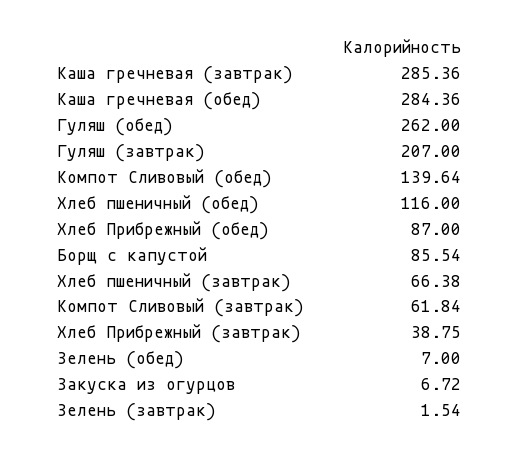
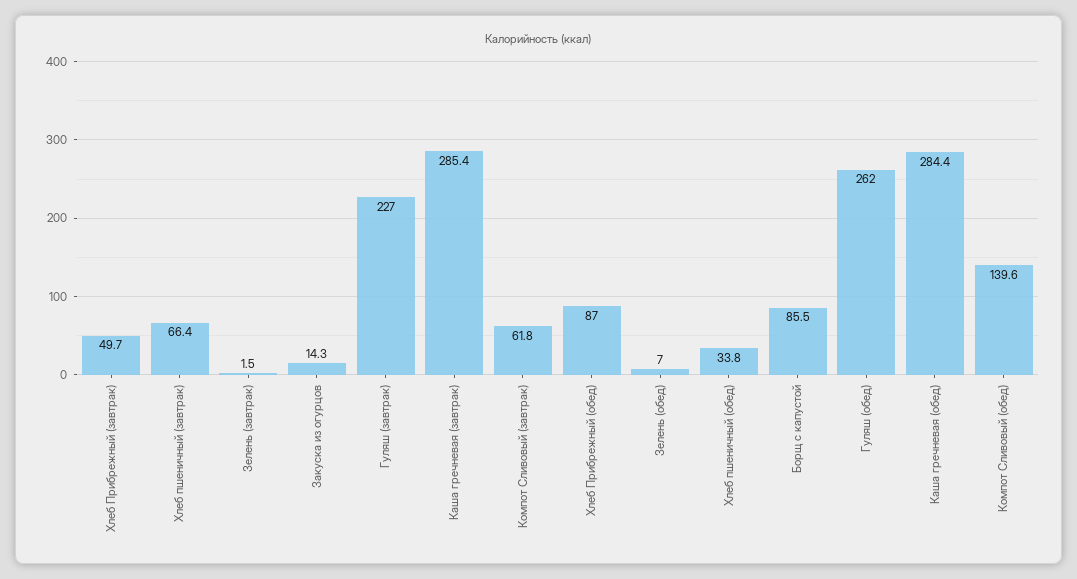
  {
    "Каша гречневая (завтрак)": 285.36,
    "Каша гречневая (обед)": 284.36,
    "Гуляш (обед)": 262,
-   "Гуляш (завтрак)": 207,
+   "Гуляш (завтрак)": 227,
    "Компот Сливовый (обед)": 139.64,
-   "Хлеб пшеничный (обед)": 116,
+   "Хлеб пшеничный (обед)": 33.8,
    "Хлеб Прибрежный (обед)": 87,
    "Борщ с капустой": 85.54,
    "Хлеб пшеничный (завтрак)": 66.38,
    "Компот Сливовый (завтрак)": 61.84,
-   "Хлеб Прибрежный (завтрак)": 38.75,
+   "Хлеб Прибрежный (завтрак)": 49.7,
    "Зелень (обед)": 7,
-   "Закуска из огурцов": 6.72,
+   "Закуска из огурцов": 14.3,
    "Зелень (завтрак)": 1.54
  }

